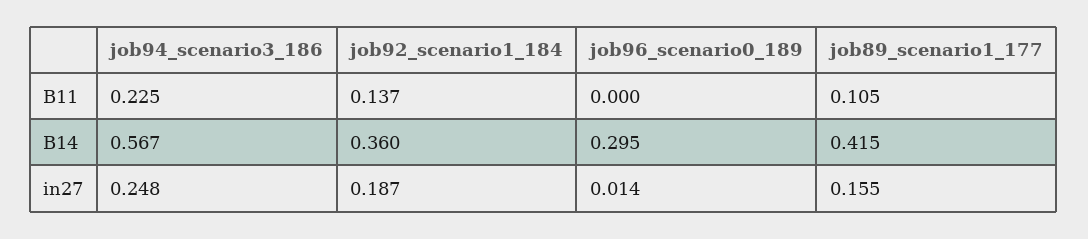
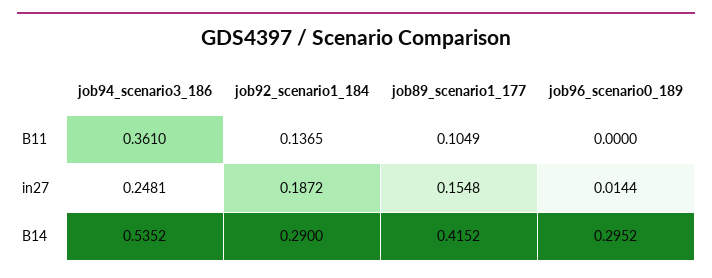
  {
    "job94_scenario3_186": {
-     "B11": 0.225,
+     "B11": 0.361,
-     "B14": 0.567,
+     "B14": 0.5352,
      "in27": 0.2481
    },
    "job92_scenario1_184": {
      "B11": 0.1365,
-     "B14": 0.36,
+     "B14": 0.29,
      "in27": 0.1872
    },
    "job96_scenario0_189": {
      "B11": 0,
      "B14": 0.2952,
      "in27": 0.0144
    },
    "job89_scenario1_177": {
      "B11": 0.1049,
      "B14": 0.4152,
      "in27": 0.1548
    }
  }

